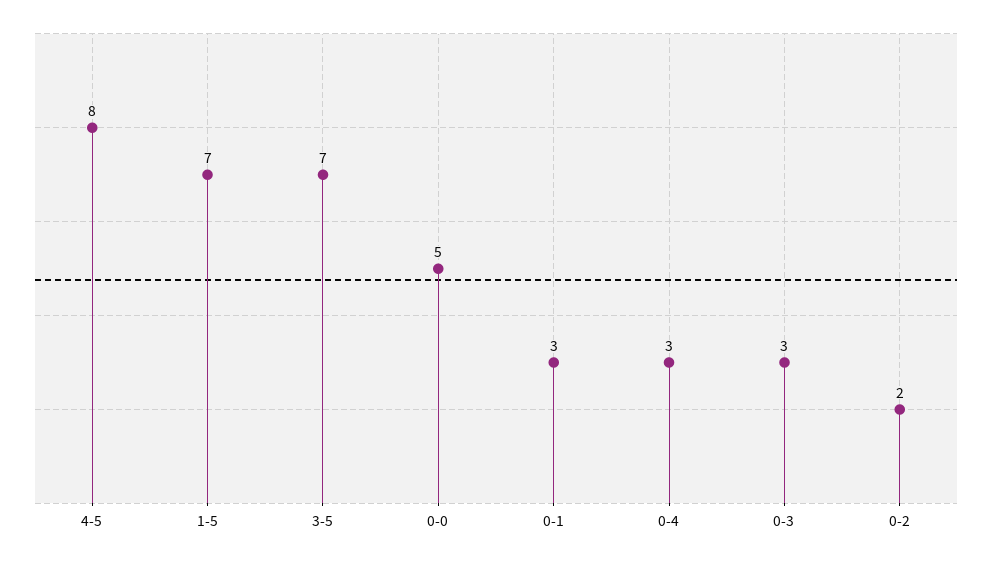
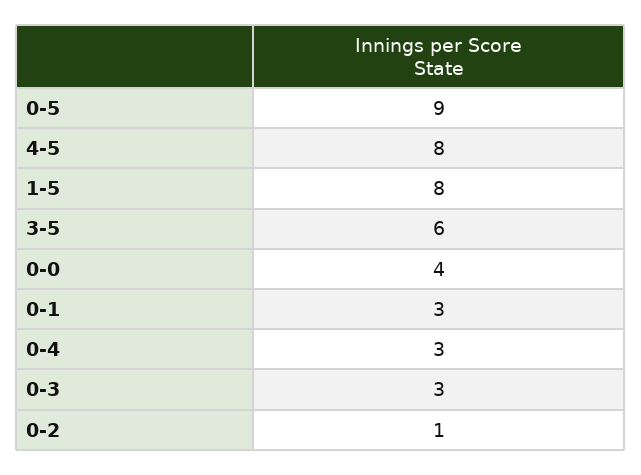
  {
    "4-5": 8,
-   "1-5": 7,
+   "1-5": 8,
-   "3-5": 7,
+   "3-5": 6,
-   "0-0": 5,
+   "0-0": 4,
    "0-1": 3,
    "0-4": 3,
    "0-3": 3,
-   "0-2": 2
+   "0-2": 1,
+   "0-5": 9
  }

